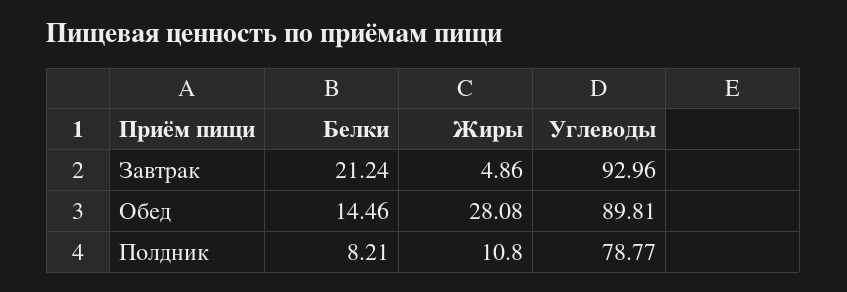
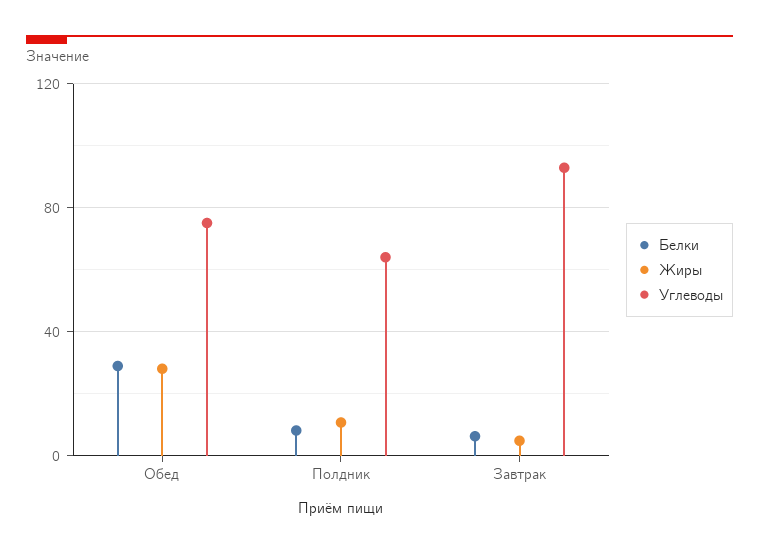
  {
    "Белки": {
-     "Завтрак": 21.24,
+     "Завтрак": 5,
-     "Обед": 14.46,
+     "Обед": 30,
      "Полдник": 8.21
    },
    "Жиры": {
      "Завтрак": 4.86,
      "Обед": 28.08,
      "Полдник": 10.8
    },
    "Углеводы": {
      "Завтрак": 92.96,
-     "Обед": 89.81,
+     "Обед": 75,
-     "Полдник": 78.77
+     "Полдник": 65
    }
  }

